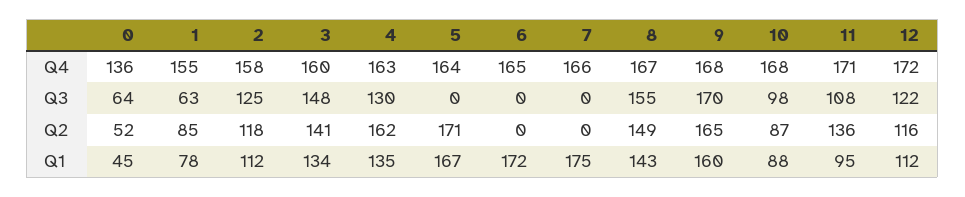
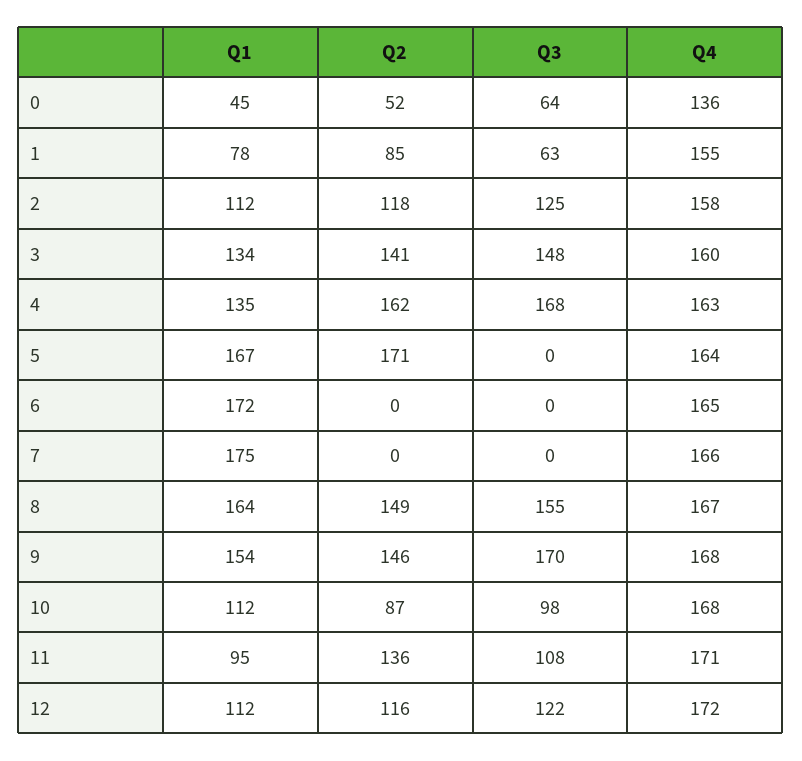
  {
    "0": {
      "Q4": 136,
      "Q3": 64,
      "Q2": 52,
      "Q1": 45
    },
    "1": {
      "Q4": 155,
      "Q3": 63,
      "Q2": 85,
      "Q1": 78
    },
    "2": {
      "Q4": 158,
      "Q3": 125,
      "Q2": 118,
      "Q1": 112
    },
    "3": {
      "Q4": 160,
      "Q3": 148,
      "Q2": 141,
      "Q1": 134
    },
    "4": {
      "Q4": 163,
-     "Q3": 130,
+     "Q3": 168,
      "Q2": 162,
      "Q1": 135
    },
    "5": {
      "Q4": 164,
      "Q3": 0,
      "Q2": 171,
      "Q1": 167
    },
    "6": {
      "Q4": 165,
      "Q3": 0,
      "Q2": 0,
      "Q1": 172
    },
    "7": {
      "Q4": 166,
      "Q3": 0,
      "Q2": 0,
      "Q1": 175
    },
    "8": {
      "Q4": 167,
      "Q3": 155,
      "Q2": 149,
-     "Q1": 143
+     "Q1": 164
    },
    "9": {
      "Q4": 168,
      "Q3": 170,
-     "Q2": 165,
+     "Q2": 146,
-     "Q1": 160
+     "Q1": 154
    },
    "10": {
      "Q4": 168,
      "Q3": 98,
      "Q2": 87,
-     "Q1": 88
+     "Q1": 112
    },
    "11": {
      "Q4": 171,
      "Q3": 108,
      "Q2": 136,
      "Q1": 95
    },
    "12": {
      "Q4": 172,
      "Q3": 122,
      "Q2": 116,
      "Q1": 112
    }
  }

